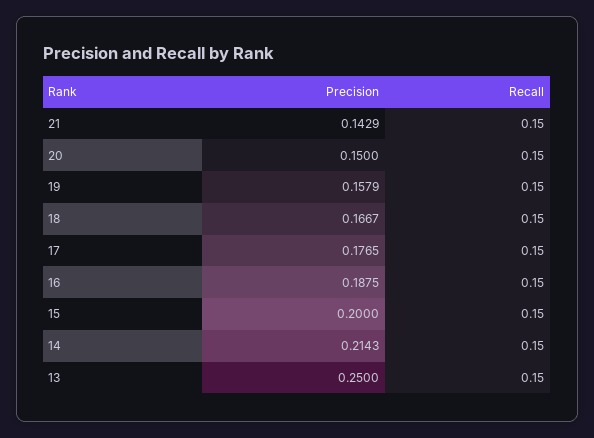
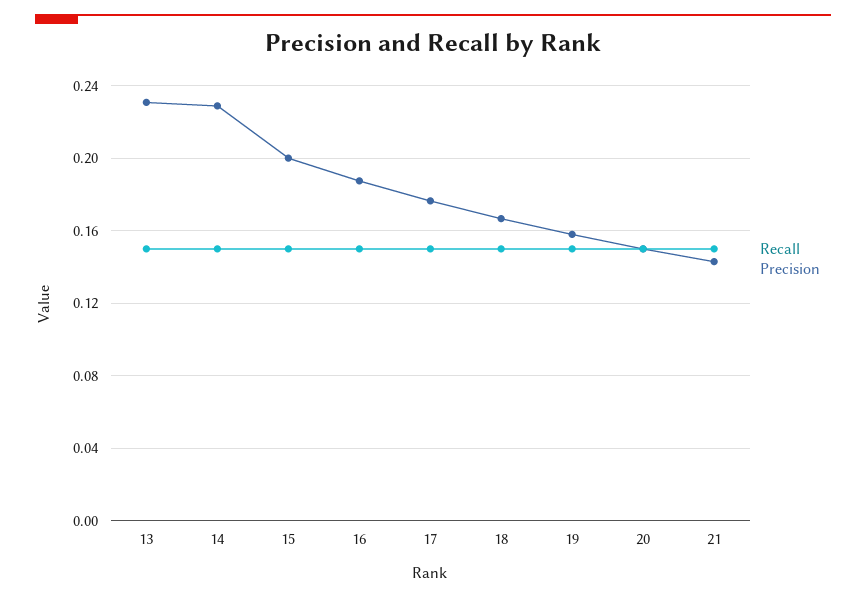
  {
    "Precision": {
      "21": 0.1429,
      "20": 0.15,
      "19": 0.1579,
      "18": 0.1667,
      "17": 0.1765,
      "16": 0.1875,
      "15": 0.2,
-     "14": 0.2143,
+     "14": 0.23,
-     "13": 0.25
+     "13": 0.23
    },
    "Recall": {
      "21": 0.15,
      "20": 0.15,
      "19": 0.15,
      "18": 0.15,
      "17": 0.15,
      "16": 0.15,
      "15": 0.15,
      "14": 0.15,
      "13": 0.15
    }
  }

